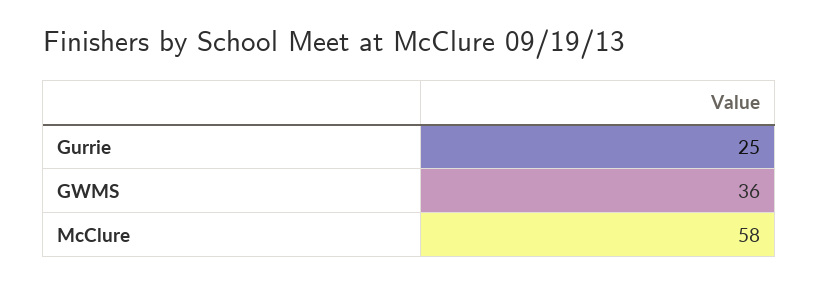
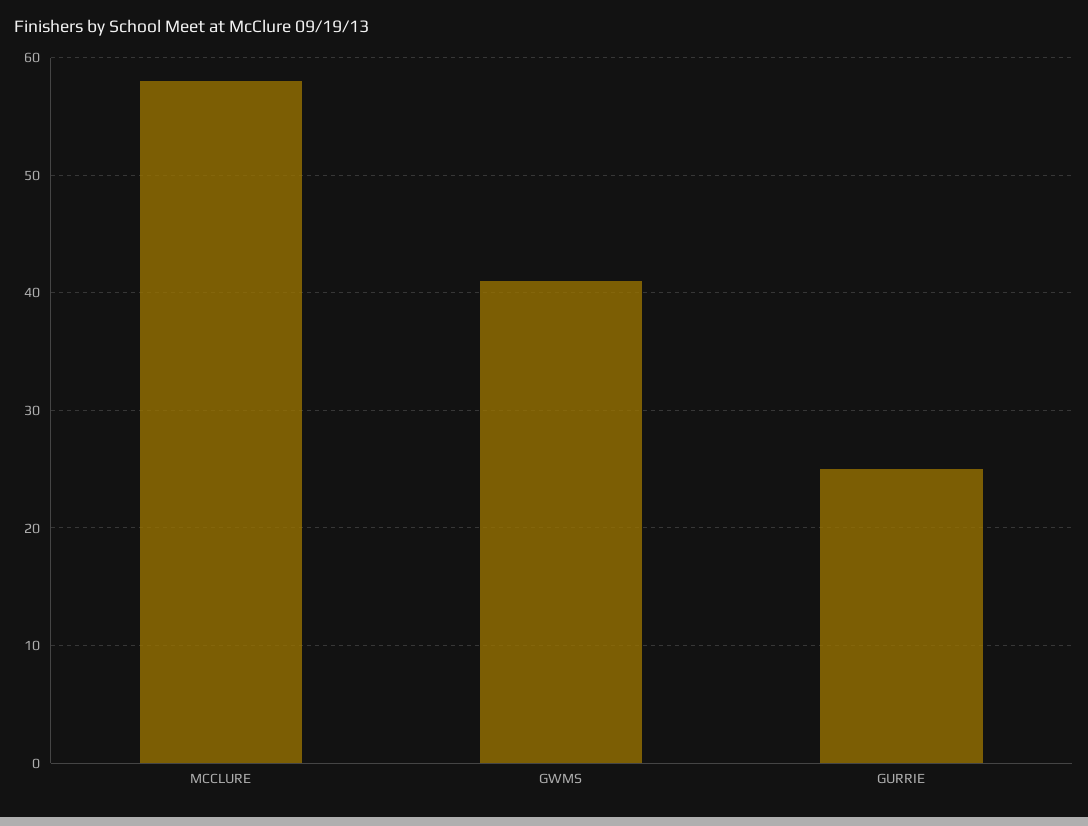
  {
    "Gurrie": 25,
-   "GWMS": 36,
+   "GWMS": 41,
    "McClure": 58
  }

